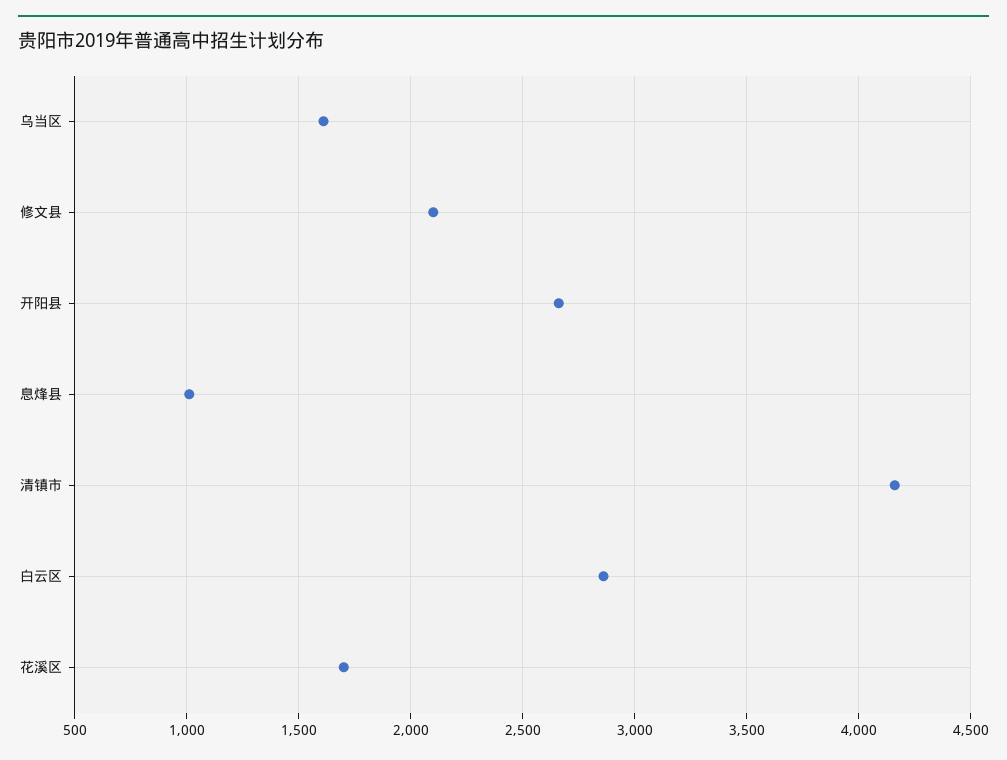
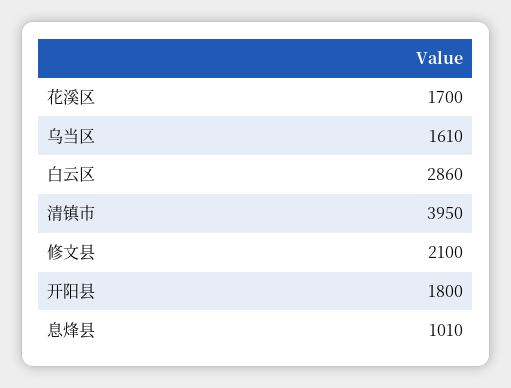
  {
    "乌当区": 1610,
    "修文县": 2100,
-   "开阳县": 2650,
+   "开阳县": 1800,
    "息烽县": 1010,
-   "清镇市": 4150,
+   "清镇市": 3950,
    "白云区": 2860,
    "花溪区": 1700
  }

